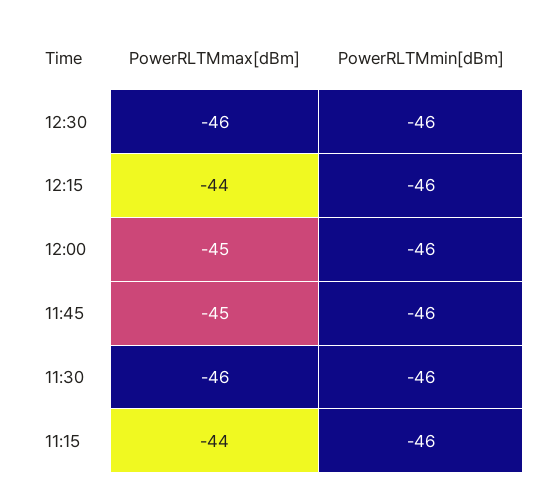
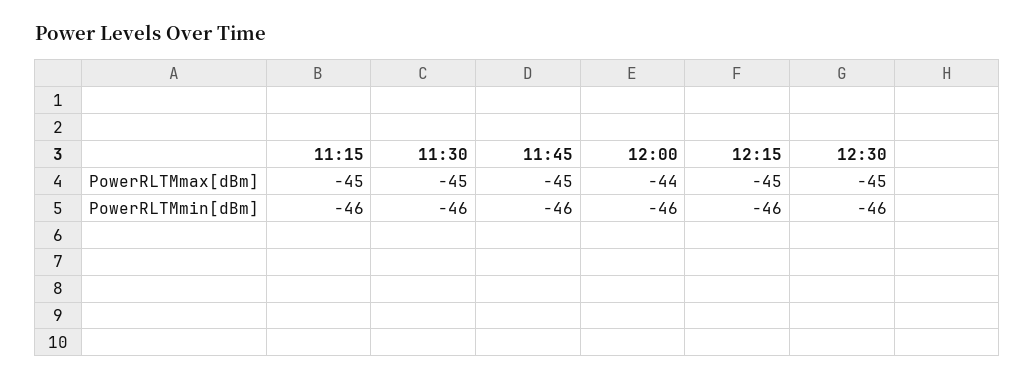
  {
    "PowerRLTMmax[dBm]": {
-     "12:30": -46,
+     "12:30": -45,
-     "12:15": -44,
+     "12:15": -45,
-     "12:00": -45,
+     "12:00": -44,
      "11:45": -45,
-     "11:30": -46,
+     "11:30": -45,
-     "11:15": -44
+     "11:15": -45
    },
    "PowerRLTMmin[dBm]": {
      "12:30": -46,
      "12:15": -46,
      "12:00": -46,
      "11:45": -46,
      "11:30": -46,
      "11:15": -46
    }
  }

